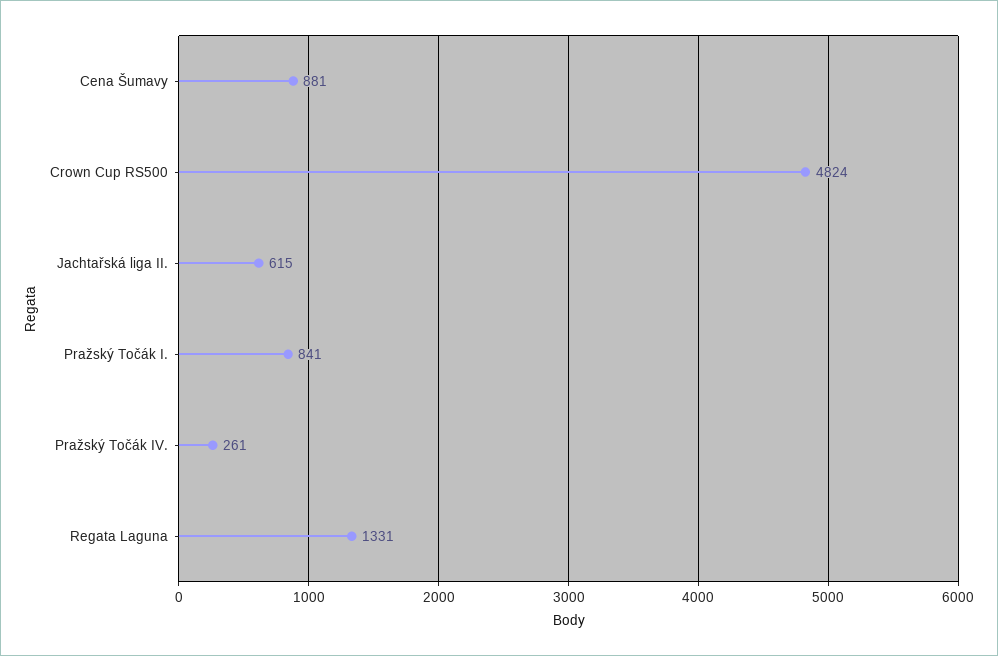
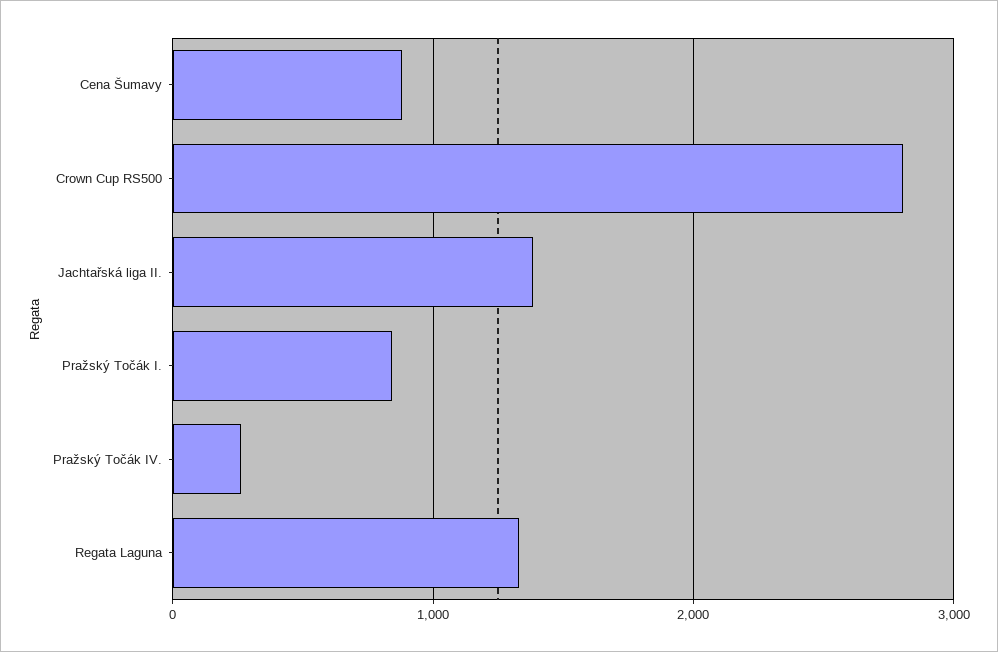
  {
    "Cena Šumavy": 881,
-   "Crown Cup RS500": 4824,
+   "Crown Cup RS500": 2800,
-   "Jachtařská liga II.": 615,
+   "Jachtařská liga II.": 1400,
    "Pražský Točák I.": 841,
    "Pražský Točák IV.": 261,
    "Regata Laguna": 1331
  }

